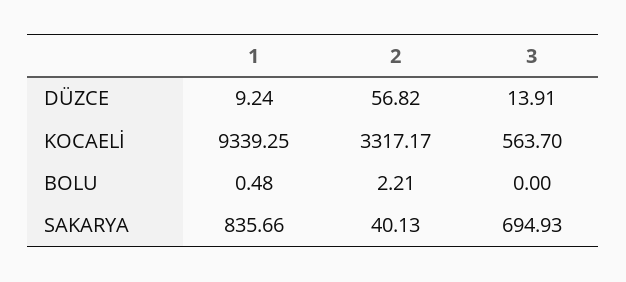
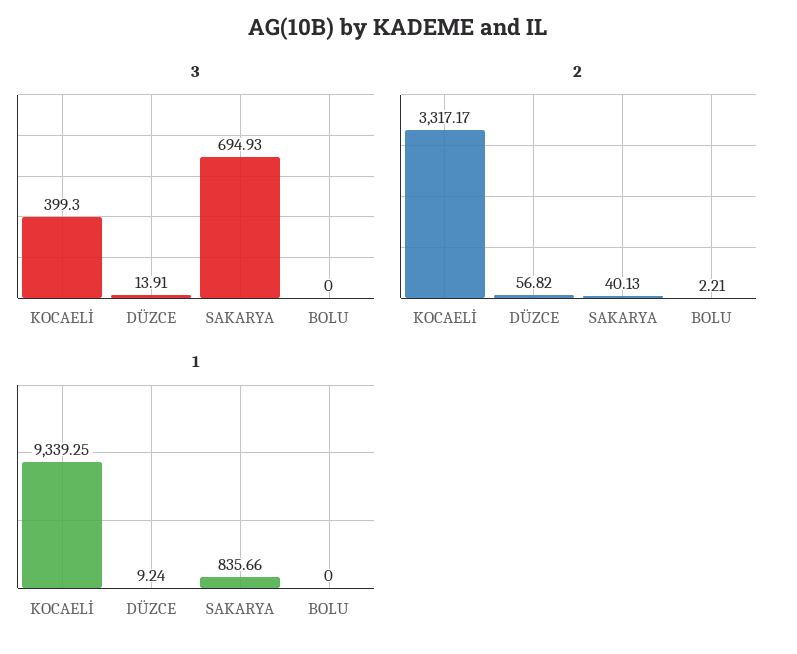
  {
    "1": {
      "DÜZCE": 9.24,
      "KOCAELİ": 9339.25,
-     "BOLU": 0.48,
+     "BOLU": 0,
      "SAKARYA": 835.66
    },
    "2": {
      "DÜZCE": 56.82,
      "KOCAELİ": 3317.17,
      "BOLU": 2.21,
      "SAKARYA": 40.13
    },
    "3": {
      "DÜZCE": 13.91,
-     "KOCAELİ": 563.7,
+     "KOCAELİ": 399.3,
      "BOLU": 0,
      "SAKARYA": 694.93
    }
  }

